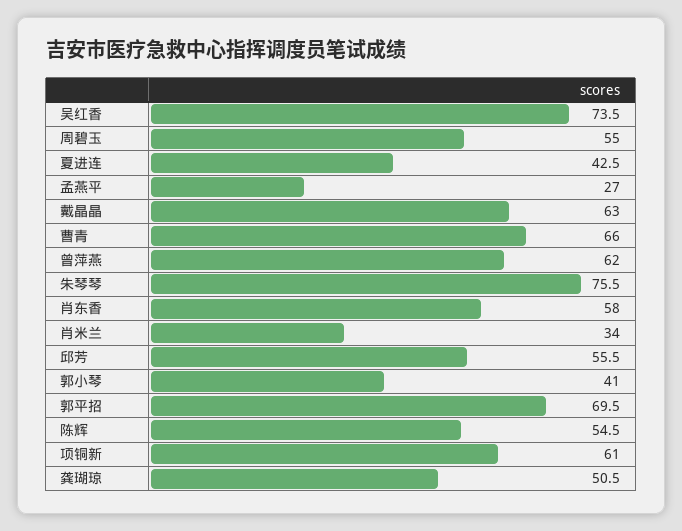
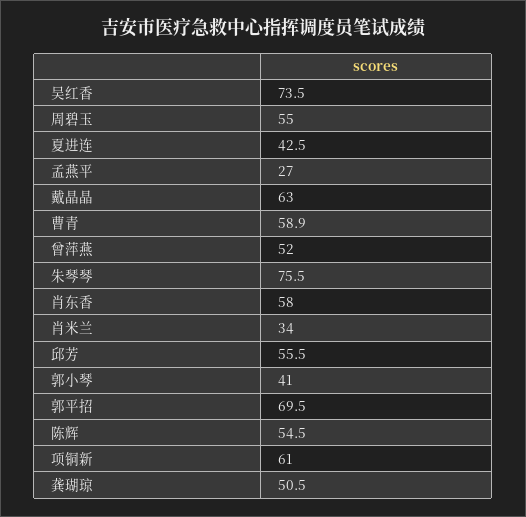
  {
    "吴红香": 73.5,
    "周碧玉": 55,
    "夏进连": 42.5,
    "孟燕平": 27,
    "戴晶晶": 63,
-   "曹青": 66,
+   "曹青": 58.9,
-   "曾萍燕": 62,
+   "曾萍燕": 52,
    "朱琴琴": 75.5,
    "肖东香": 58,
    "肖米兰": 34,
    "邱芳": 55.5,
    "郭小琴": 41,
    "郭平招": 69.5,
    "陈辉": 54.5,
    "项铜新": 61,
    "龚瑚琼": 50.5
  }

